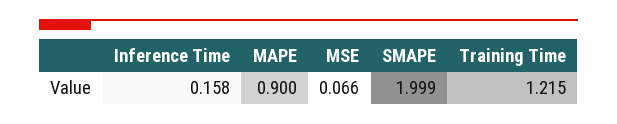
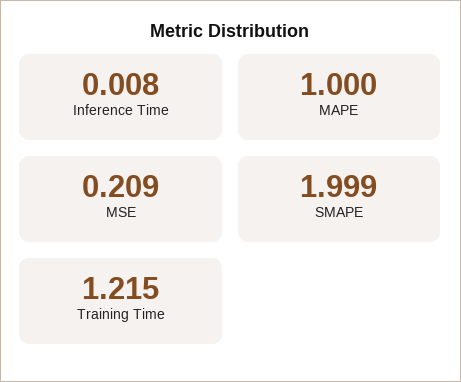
  {
-   "Inference Time": 0.158,
+   "Inference Time": 0.008,
-   "MAPE": 0.9,
+   "MAPE": 1,
-   "MSE": 0.066,
+   "MSE": 0.209,
    "SMAPE": 1.999,
    "Training Time": 1.215
  }

